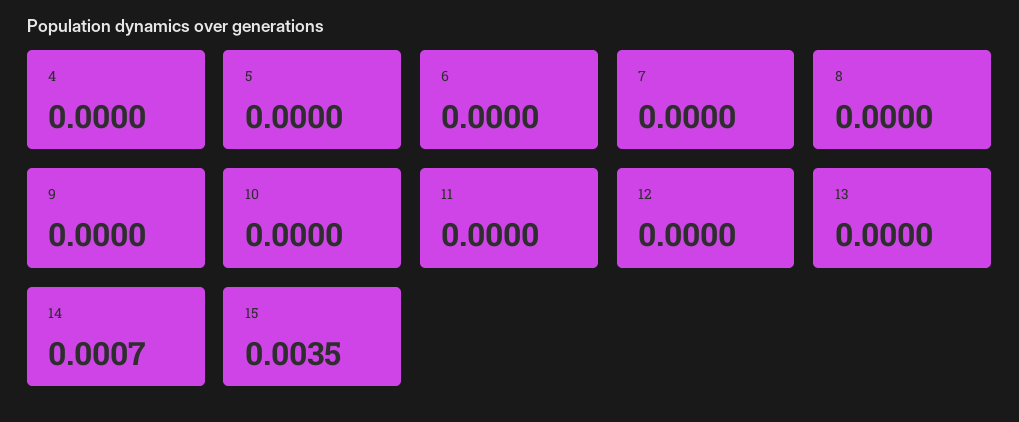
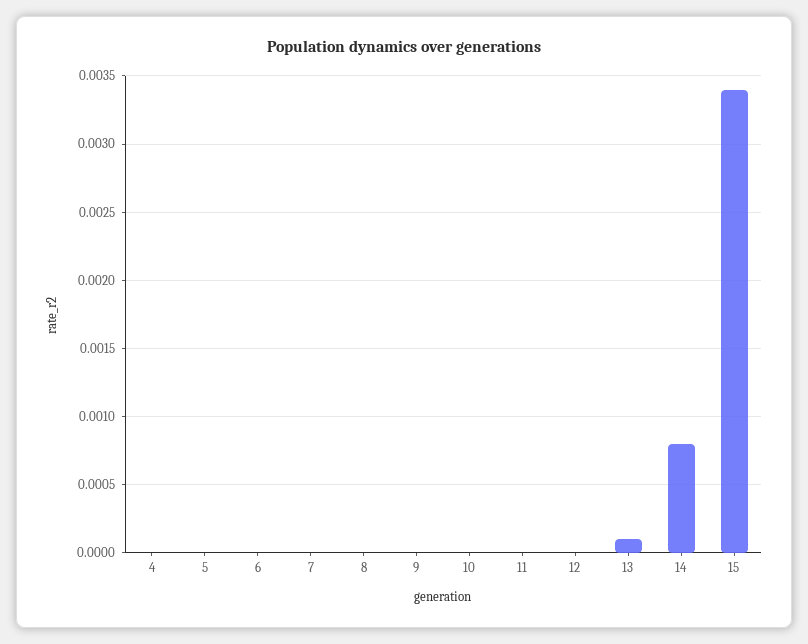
  {
    "4": 0,
    "5": 0,
    "6": 0,
    "7": 0,
    "8": 0,
    "9": 0,
    "10": 0,
    "11": 0,
    "12": 0,
-   "13": 0,
+   "13": 0.0001,
-   "14": 0.0007,
+   "14": 0.0008,
-   "15": 0.0035
+   "15": 0.0034
  }

